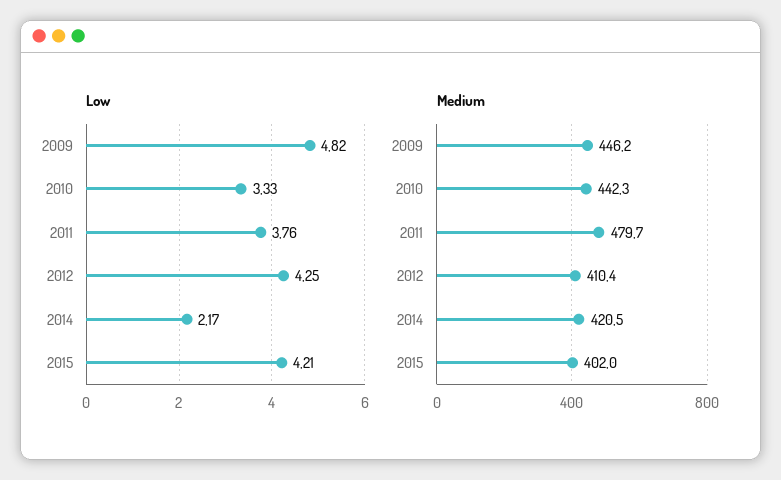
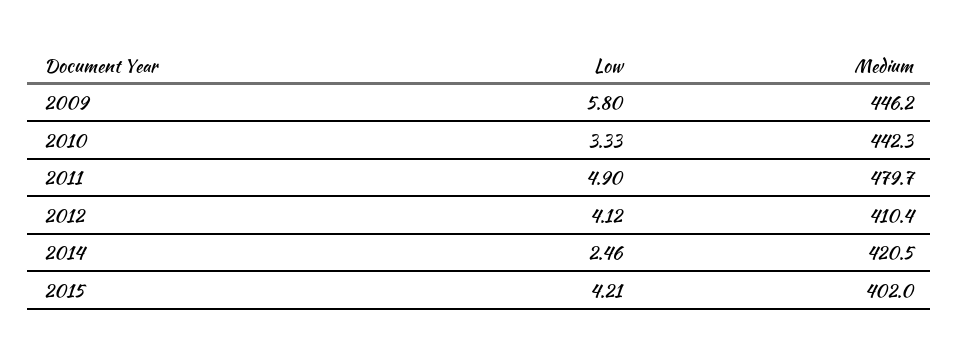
  {
    "Low": {
-     "2009": 4.82,
+     "2009": 5.8,
      "2010": 3.33,
-     "2011": 3.76,
+     "2011": 4.9,
-     "2012": 4.25,
+     "2012": 4.12,
-     "2014": 2.17,
+     "2014": 2.46,
      "2015": 4.21
    },
    "Medium": {
      "2009": 446.2,
      "2010": 442.3,
      "2011": 479.7,
      "2012": 410.4,
      "2014": 420.5,
      "2015": 402
    }
  }

